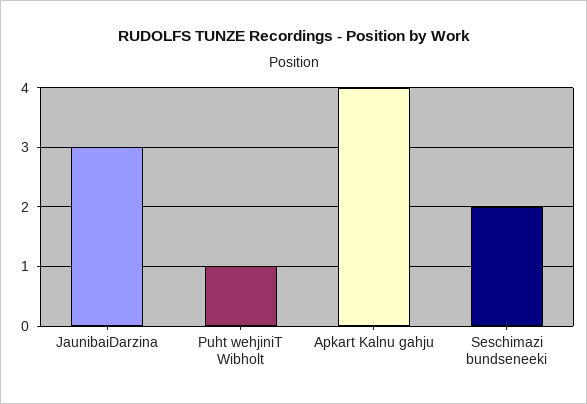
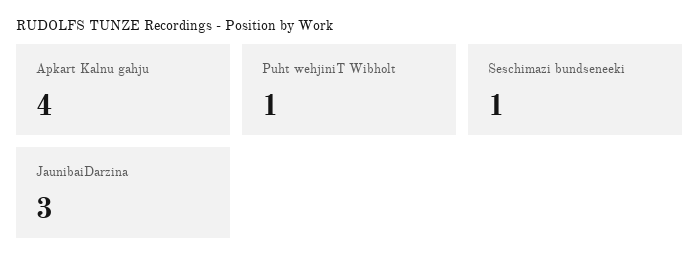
  {
    "JaunibaiDarzina": 3,
    "Puht wehjiniT Wibholt": 1,
    "Apkart Kalnu gahju": 4,
-   "Seschimazi bundseneeki": 2
+   "Seschimazi bundseneeki": 1
  }

